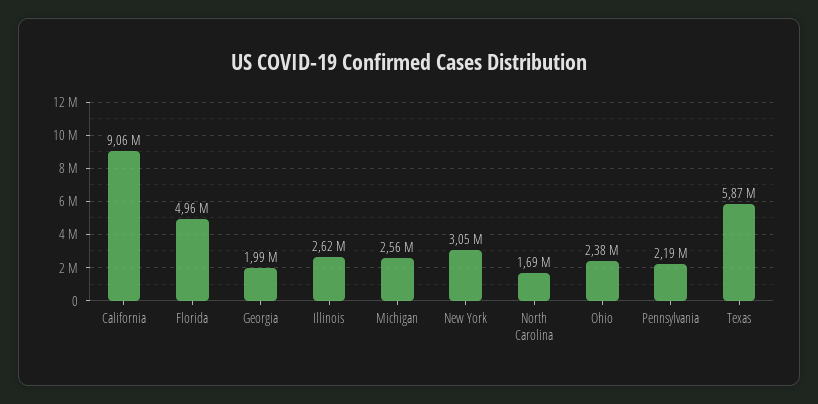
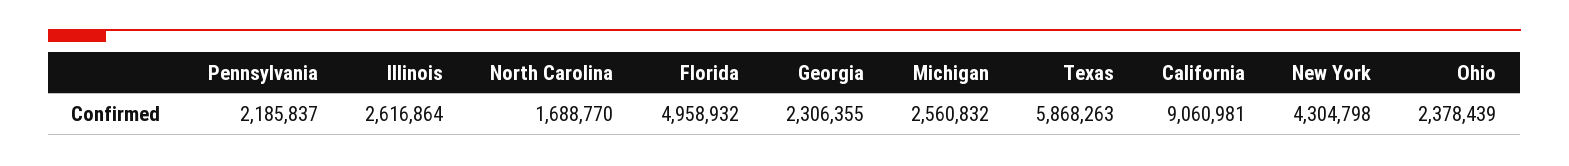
  {
    "California": 9060981,
    "Florida": 4958932,
-   "Georgia": 1990000,
+   "Georgia": 2306355,
    "Illinois": 2616864,
    "Michigan": 2560832,
-   "New York": 3050000,
+   "New York": 4304798,
    "North Carolina": 1688770,
    "Ohio": 2378439,
    "Pennsylvania": 2185837,
    "Texas": 5868263
  }

